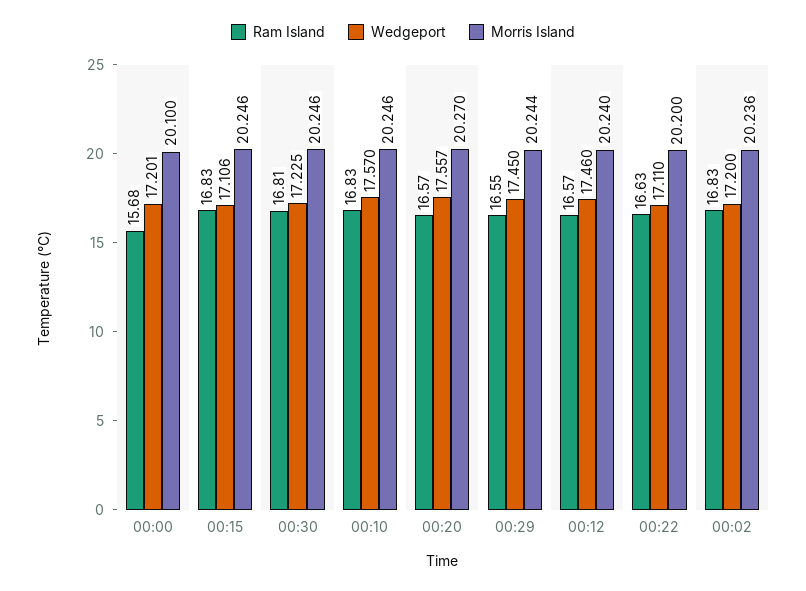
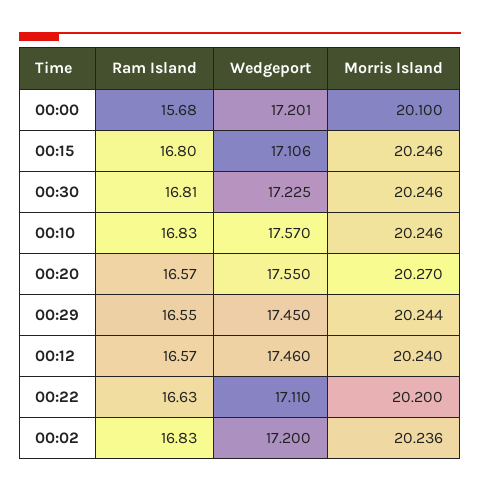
  {
    "Ram Island": {
      "00:00": 15.68,
-     "00:15": 16.83,
+     "00:15": 16.8,
      "00:30": 16.81,
      "00:10": 16.83,
      "00:20": 16.57,
      "00:29": 16.55,
      "00:12": 16.57,
      "00:22": 16.63,
      "00:02": 16.83
    },
    "Wedgeport": {
      "00:00": 17.201,
      "00:15": 17.106,
      "00:30": 17.225,
      "00:10": 17.57,
-     "00:20": 17.557,
+     "00:20": 17.55,
      "00:29": 17.45,
      "00:12": 17.46,
      "00:22": 17.11,
      "00:02": 17.2
    },
    "Morris Island": {
      "00:00": 20.1,
      "00:15": 20.246,
      "00:30": 20.246,
      "00:10": 20.246,
      "00:20": 20.27,
      "00:29": 20.244,
      "00:12": 20.24,
      "00:22": 20.2,
      "00:02": 20.236
    }
  }

